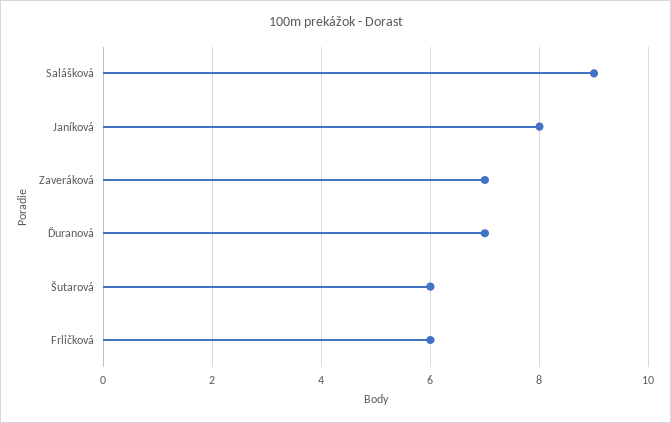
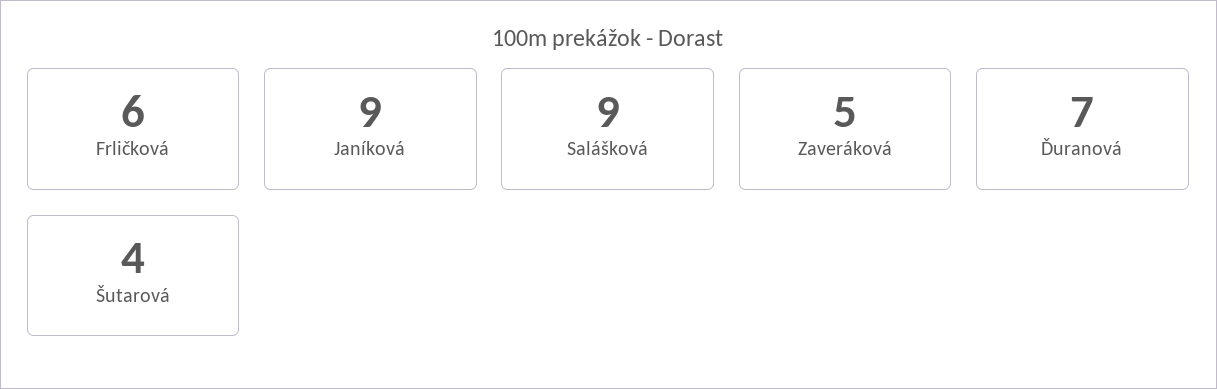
  {
    "Salášková": 9,
-   "Janíková": 8,
+   "Janíková": 9,
-   "Zaveráková": 7,
+   "Zaveráková": 5,
    "Ďuranová": 7,
-   "Šutarová": 6,
+   "Šutarová": 4,
    "Frličková": 6
  }

